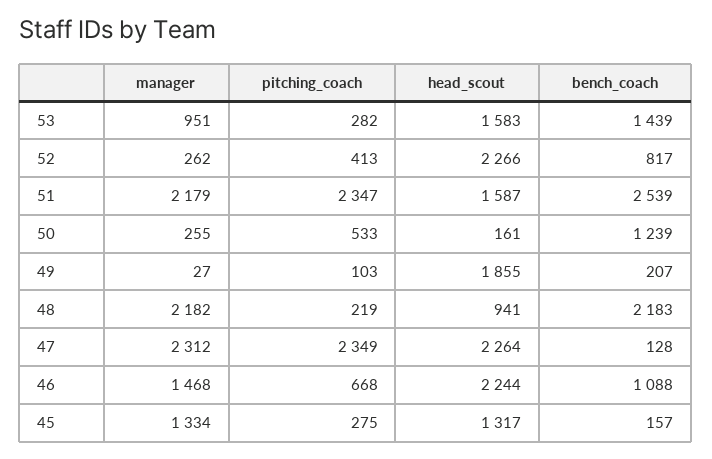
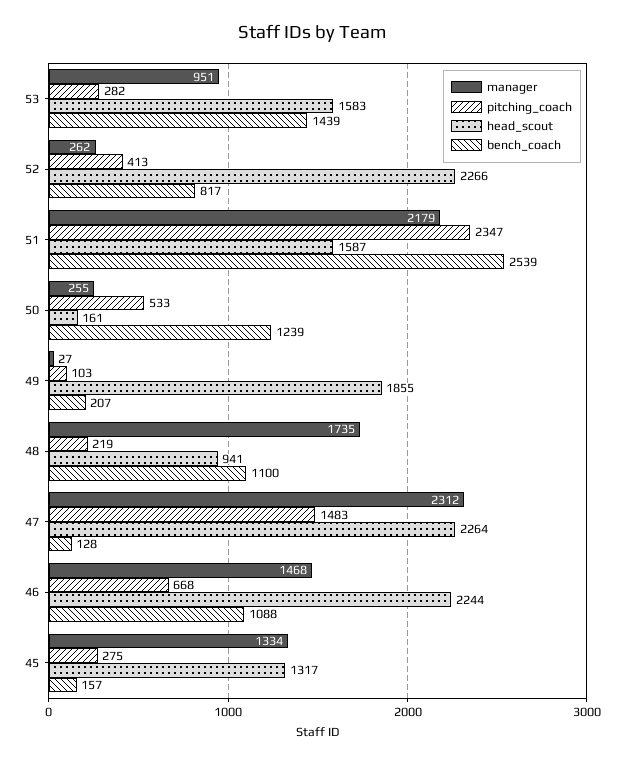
  {
    "manager": {
      "53": 951,
      "52": 262,
      "51": 2179,
      "50": 255,
      "49": 27,
-     "48": 2182,
+     "48": 1735,
      "47": 2312,
      "46": 1468,
      "45": 1334
    },
    "pitching_coach": {
      "53": 282,
      "52": 413,
      "51": 2347,
      "50": 533,
      "49": 103,
      "48": 219,
-     "47": 2349,
+     "47": 1483,
      "46": 668,
      "45": 275
    },
    "head_scout": {
      "53": 1583,
      "52": 2266,
      "51": 1587,
      "50": 161,
      "49": 1855,
      "48": 941,
      "47": 2264,
      "46": 2244,
      "45": 1317
    },
    "bench_coach": {
      "53": 1439,
      "52": 817,
      "51": 2539,
      "50": 1239,
      "49": 207,
-     "48": 2183,
+     "48": 1100,
      "47": 128,
      "46": 1088,
      "45": 157
    }
  }

